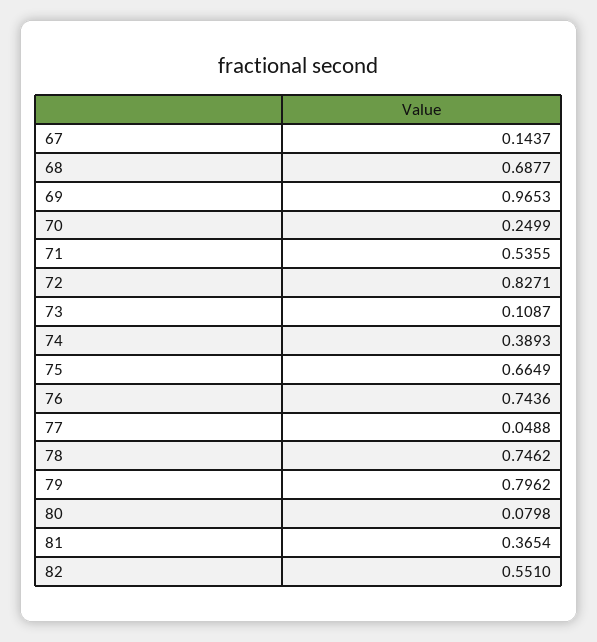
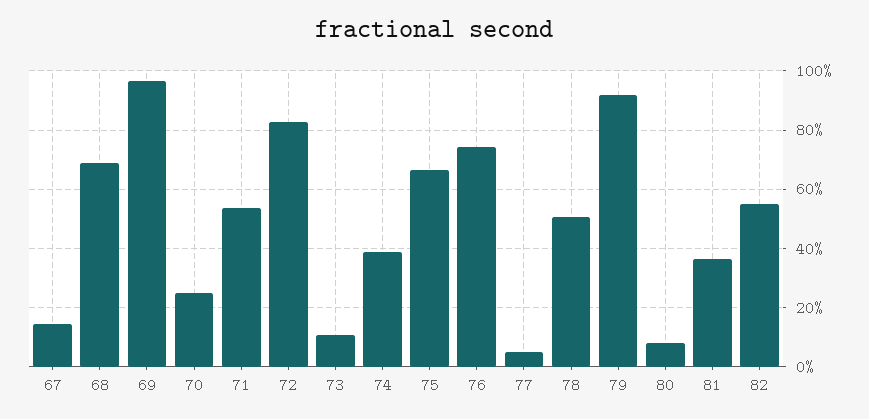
  {
    "67": 0.1437,
    "68": 0.6877,
    "69": 0.9653,
    "70": 0.2499,
    "71": 0.5355,
    "72": 0.8271,
    "73": 0.1087,
    "74": 0.3893,
    "75": 0.6649,
    "76": 0.7436,
    "77": 0.0488,
-   "78": 0.7462,
+   "78": 0.5,
-   "79": 0.7962,
+   "79": 0.925,
    "80": 0.0798,
    "81": 0.3654,
    "82": 0.551
  }

